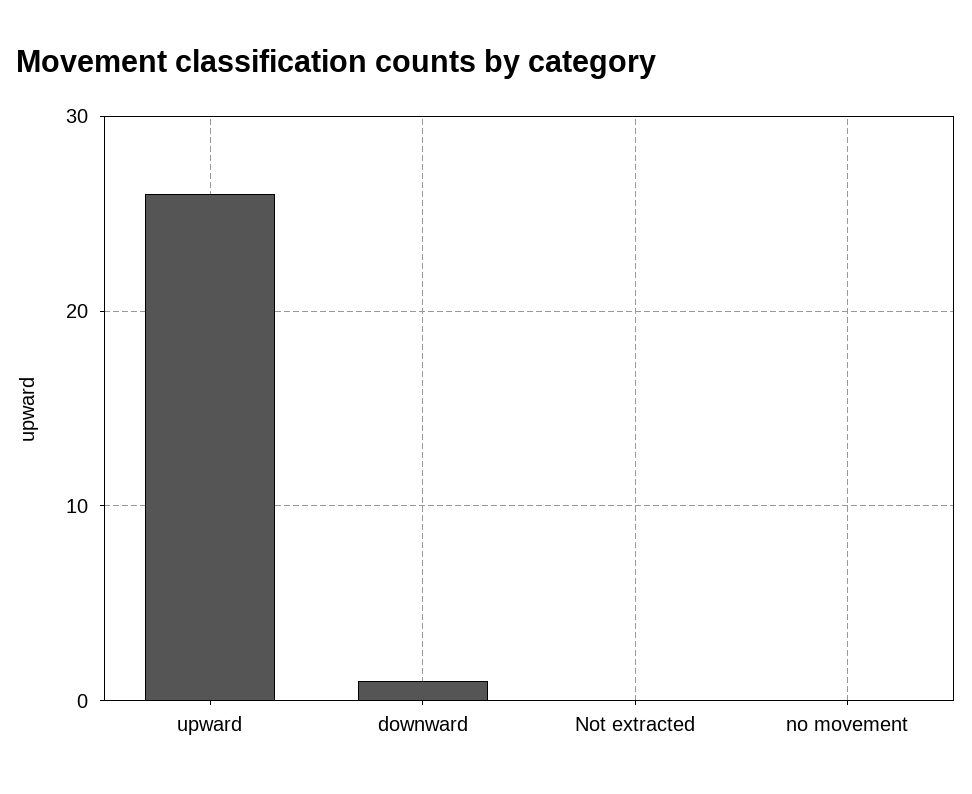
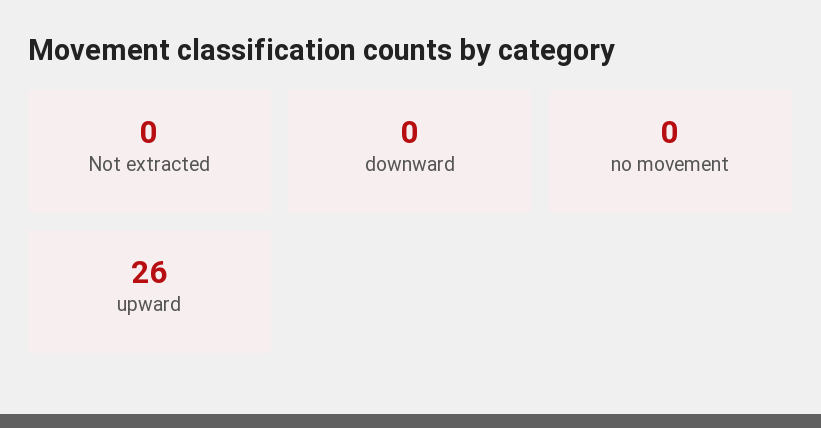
  {
    "upward": 26,
-   "downward": 1,
+   "downward": 0,
    "Not extracted": 0,
    "no movement": 0
  }

